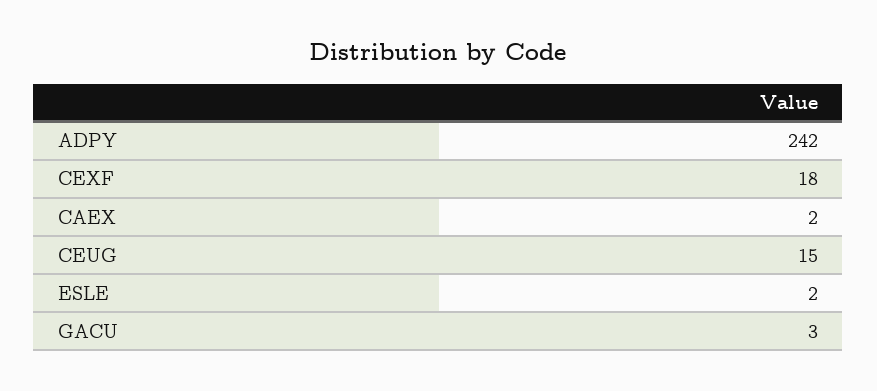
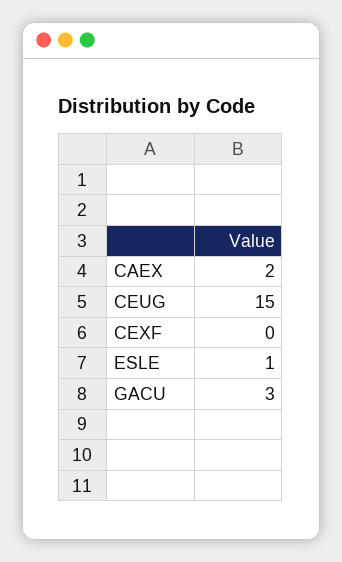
  {
-   "ADPY": 242,
-   "CEXF": 18,
+   "CEXF": 0,
    "CAEX": 2,
    "CEUG": 15,
-   "ESLE": 2,
+   "ESLE": 1,
    "GACU": 3
  }

